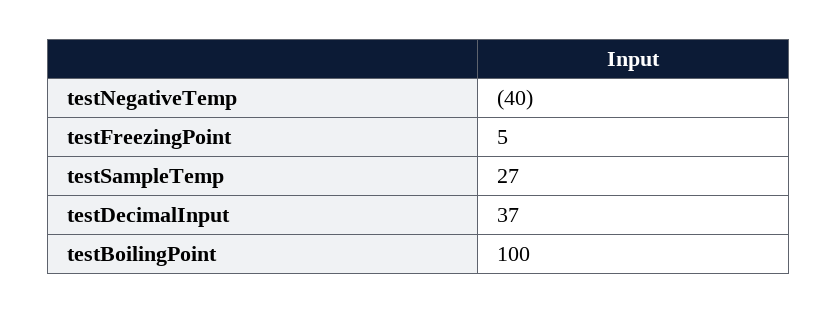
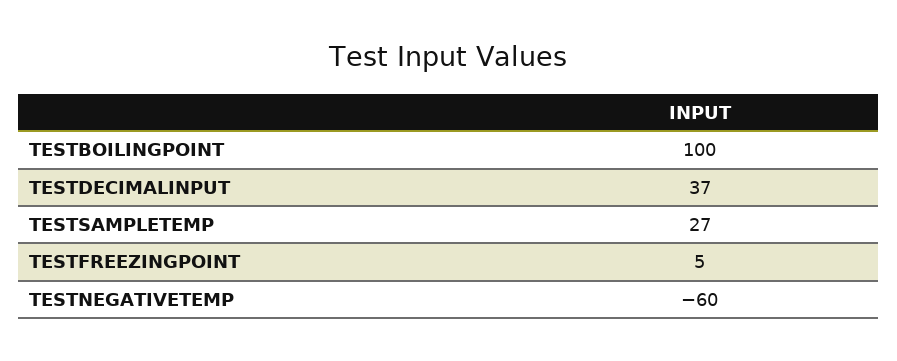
  {
-   "testNegativeTemp": -40,
+   "testNegativeTemp": -60,
    "testFreezingPoint": 5,
    "testSampleTemp": 27,
    "testDecimalInput": 37,
    "testBoilingPoint": 100
  }

